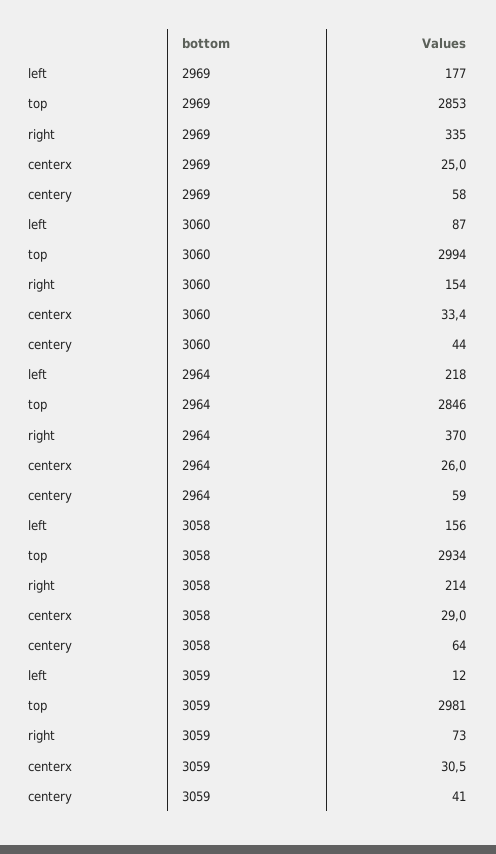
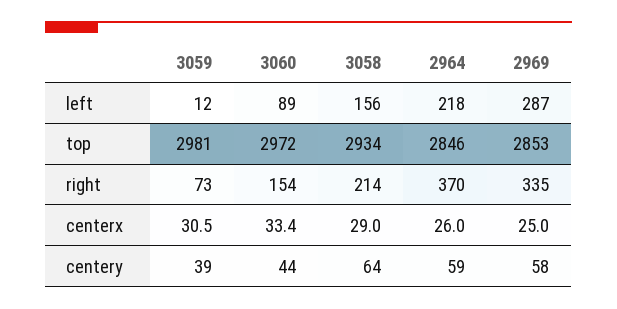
  {
    "left": {
-     "2969": 177,
+     "2969": 287,
-     "3060": 87,
+     "3060": 89,
      "2964": 218,
      "3058": 156,
      "3059": 12
    },
    "top": {
      "2969": 2853,
-     "3060": 2994,
+     "3060": 2972,
      "2964": 2846,
      "3058": 2934,
      "3059": 2981
    },
    "right": {
      "2969": 335,
      "3060": 154,
      "2964": 370,
      "3058": 214,
      "3059": 73
    },
    "centerx": {
      "2969": 25,
      "3060": 33.4,
      "2964": 26,
      "3058": 29,
      "3059": 30.5
    },
    "centery": {
      "2969": 58,
      "3060": 44,
      "2964": 59,
      "3058": 64,
-     "3059": 41
+     "3059": 39
    }
  }

